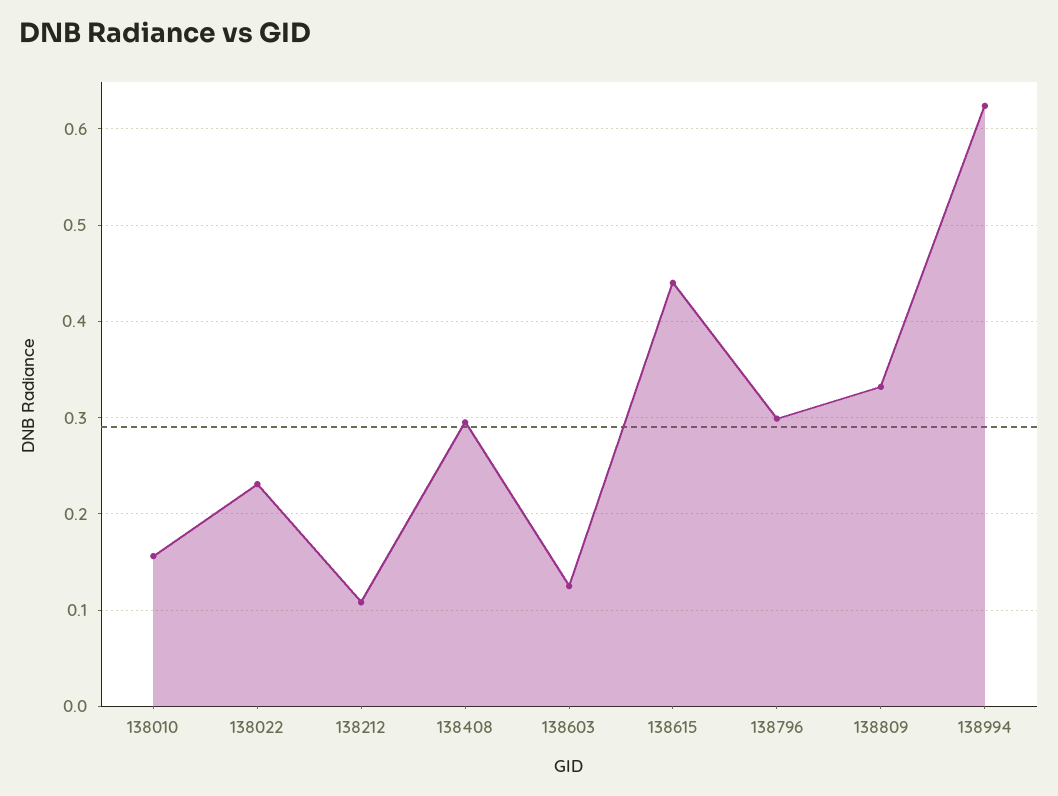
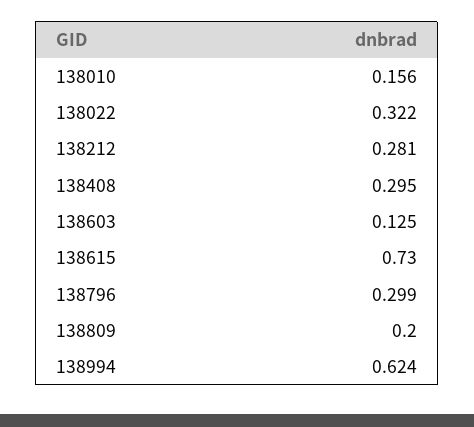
  {
    "138010": 0.156,
-   "138022": 0.23,
+   "138022": 0.322,
-   "138212": 0.11,
+   "138212": 0.281,
    "138408": 0.295,
    "138603": 0.125,
-   "138615": 0.44,
+   "138615": 0.73,
    "138796": 0.299,
-   "138809": 0.33,
+   "138809": 0.2,
    "138994": 0.624
  }

